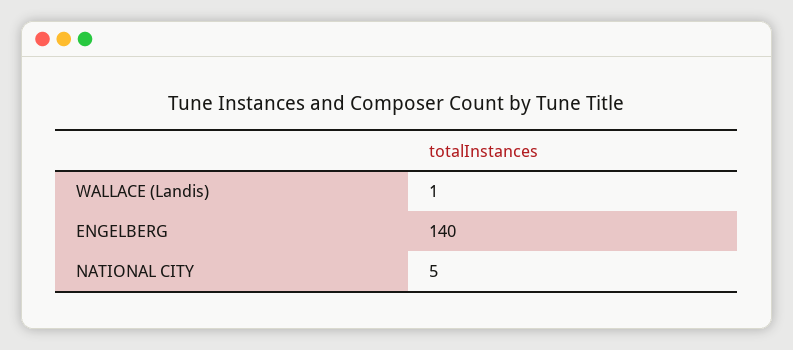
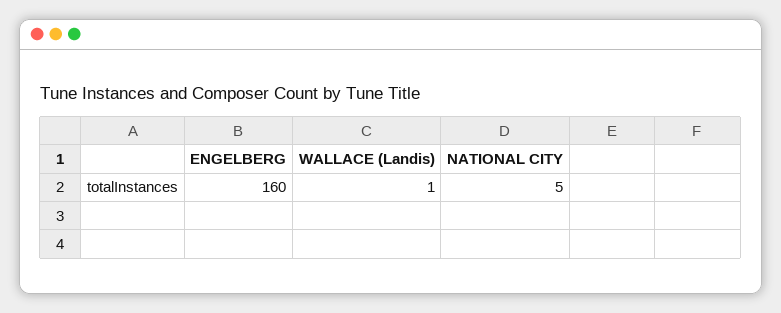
  {
    "WALLACE (Landis)": 1,
-   "ENGELBERG": 140,
+   "ENGELBERG": 160,
    "NATIONAL CITY": 5
  }

